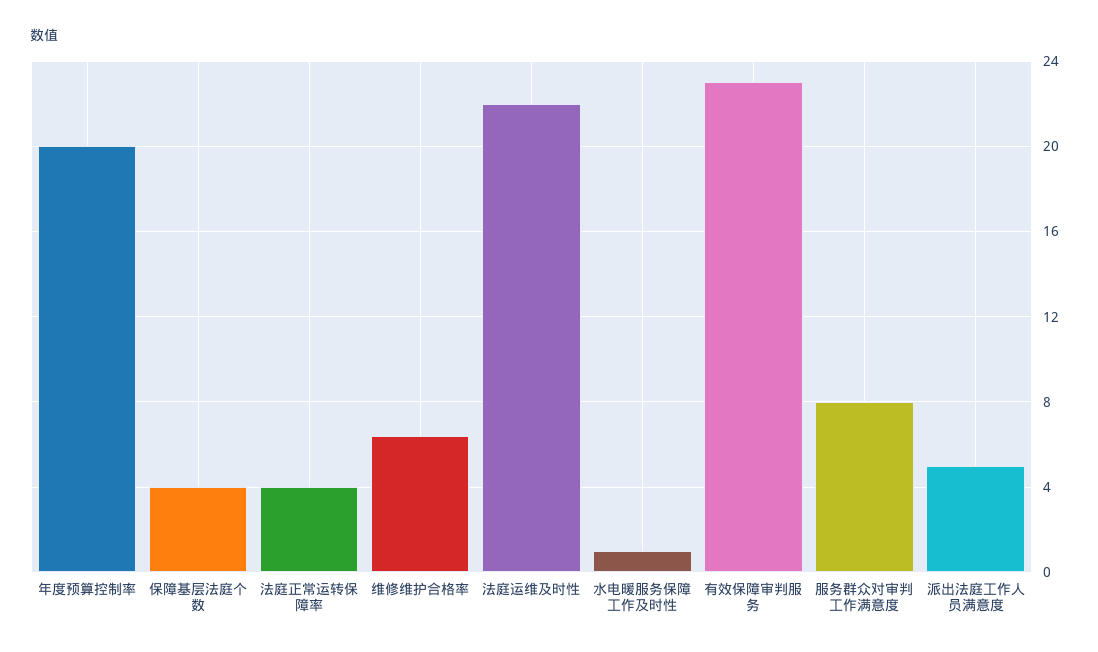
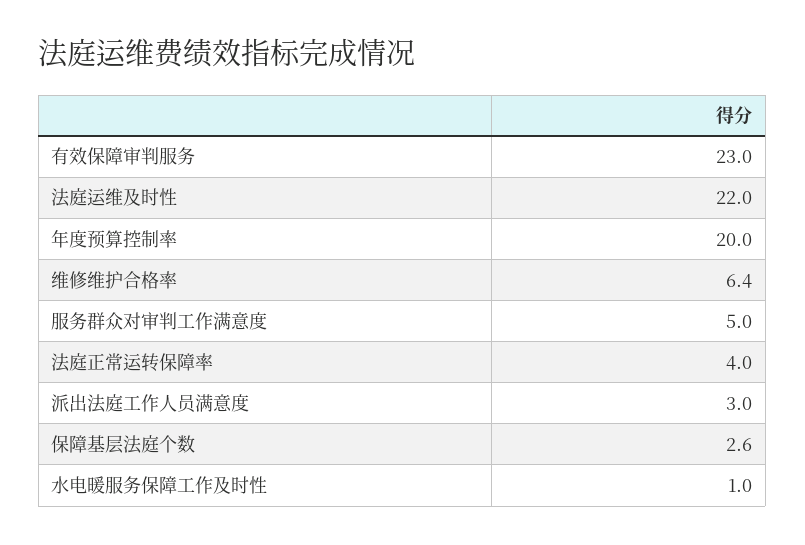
  {
    "年度预算控制率": 20,
-   "保障基层法庭个数": 4,
+   "保障基层法庭个数": 2.6,
    "法庭正常运转保障率": 4,
    "维修维护合格率": 6.4,
    "法庭运维及时性": 22,
    "水电暖服务保障工作及时性": 1,
    "有效保障审判服务": 23,
-   "服务群众对审判工作满意度": 8,
+   "服务群众对审判工作满意度": 5,
-   "派出法庭工作人员满意度": 5
+   "派出法庭工作人员满意度": 3
  }

